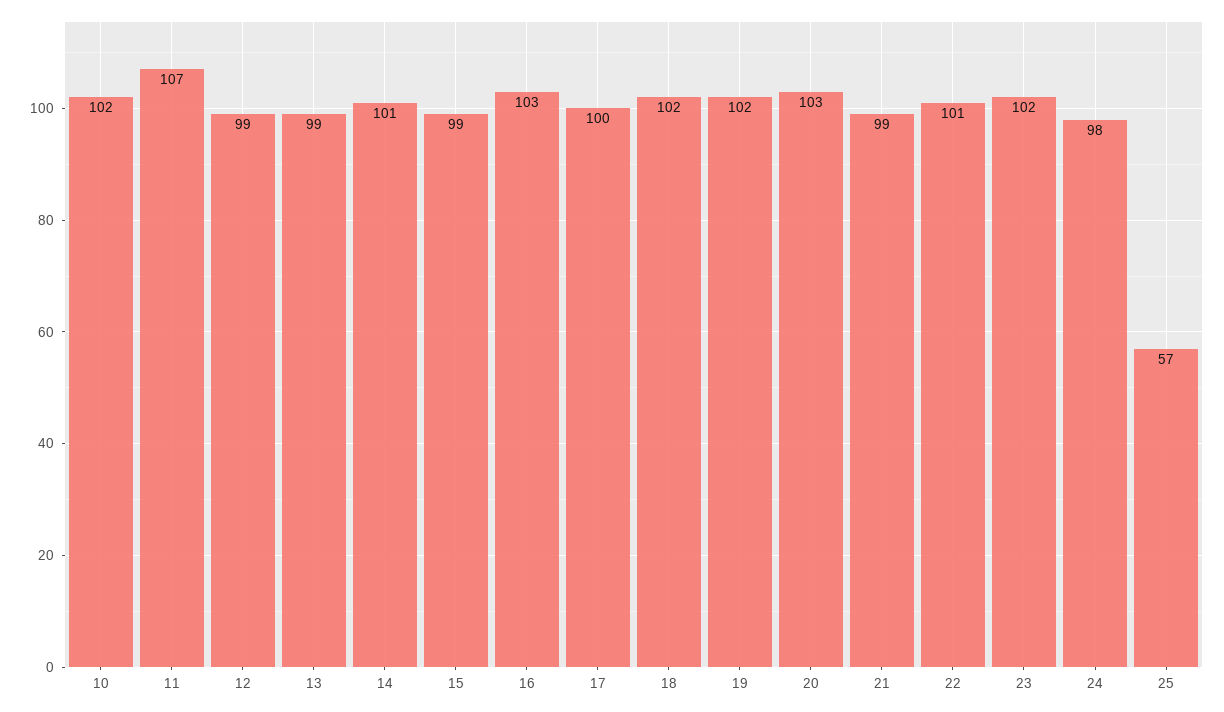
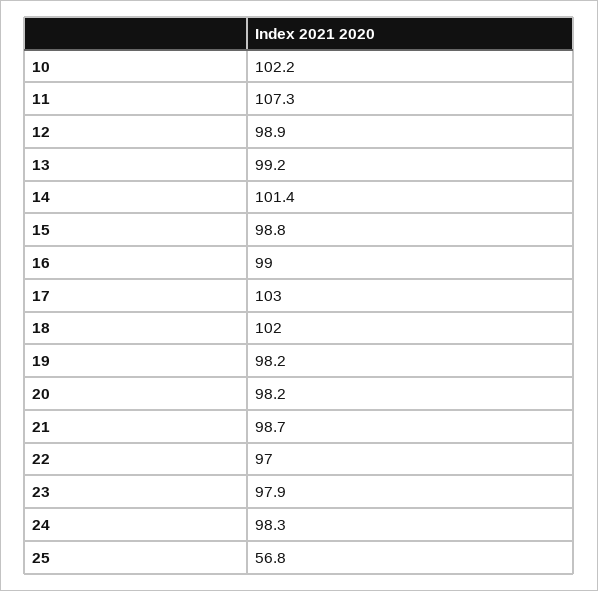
  {
    "10": 102.2,
    "11": 107.3,
    "12": 98.9,
    "13": 99.2,
    "14": 101.4,
    "15": 98.8,
-   "16": 103,
+   "16": 99,
-   "17": 100,
+   "17": 103,
    "18": 102,
-   "19": 102,
+   "19": 98.2,
-   "20": 103,
+   "20": 98.2,
    "21": 98.7,
-   "22": 101,
+   "22": 97,
-   "23": 102,
+   "23": 97.9,
    "24": 98.3,
    "25": 56.8
  }

